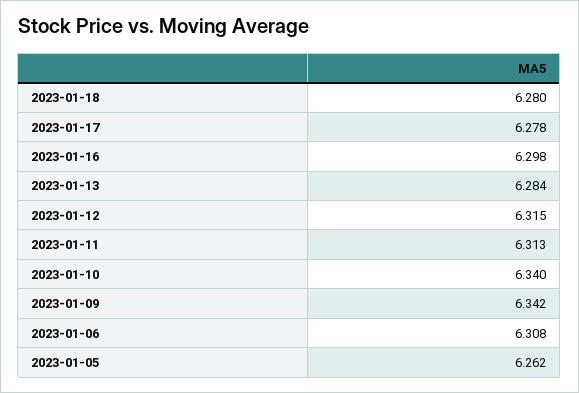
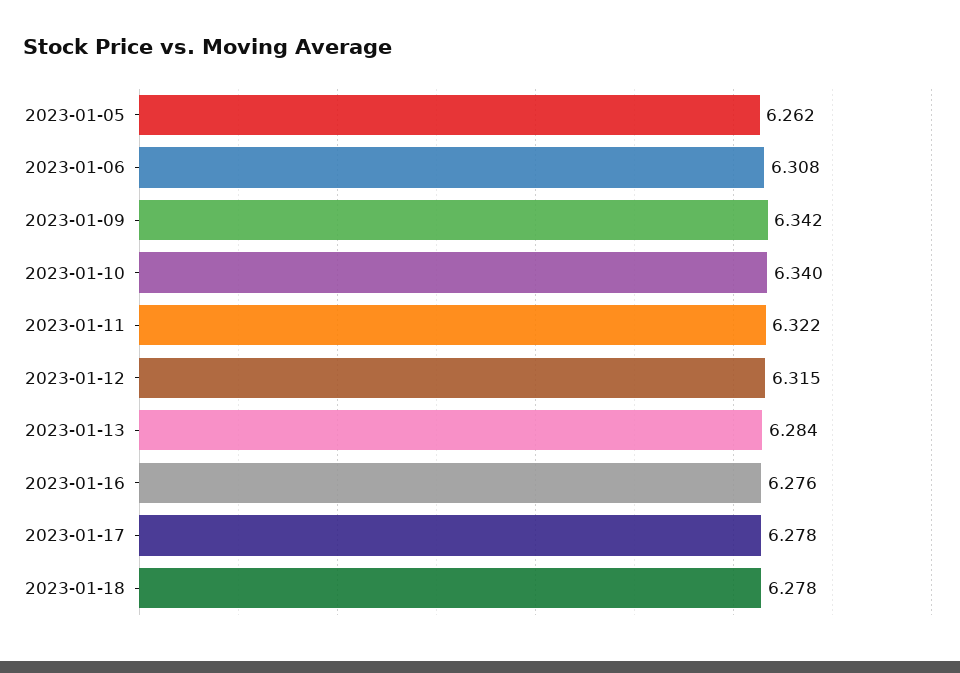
  {
-   "2023-01-18": 6.28,
+   "2023-01-18": 6.278,
    "2023-01-17": 6.278,
-   "2023-01-16": 6.298,
+   "2023-01-16": 6.276,
    "2023-01-13": 6.284,
    "2023-01-12": 6.315,
-   "2023-01-11": 6.313,
+   "2023-01-11": 6.322,
    "2023-01-10": 6.34,
    "2023-01-09": 6.342,
    "2023-01-06": 6.308,
    "2023-01-05": 6.262
  }

